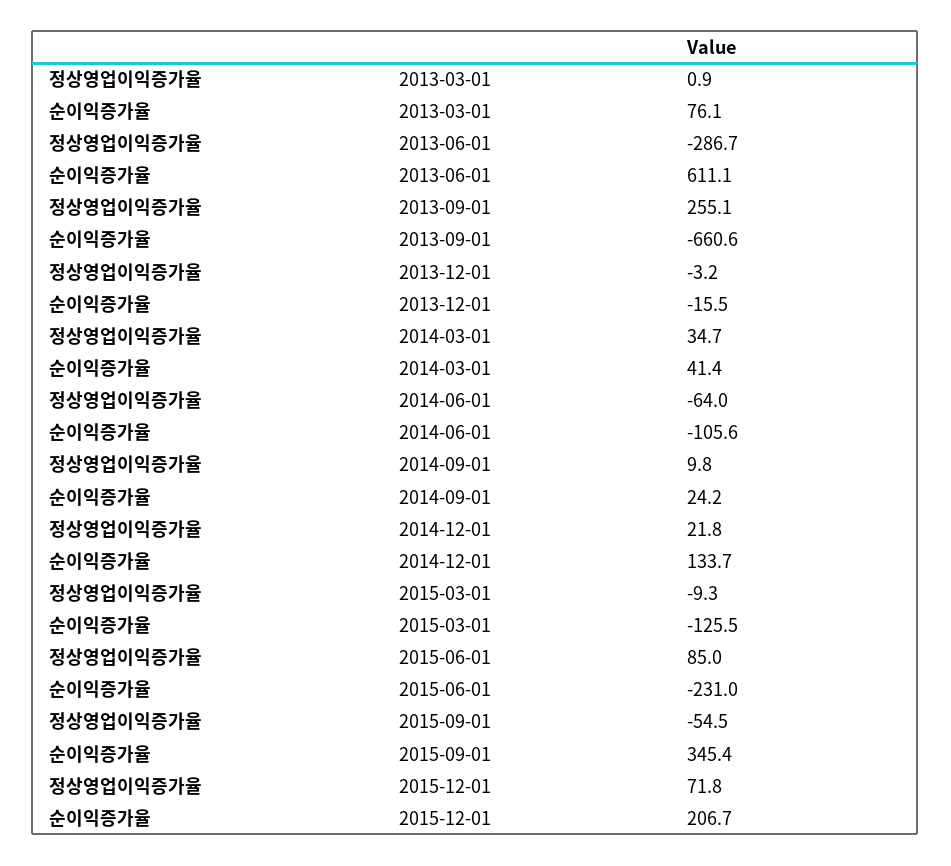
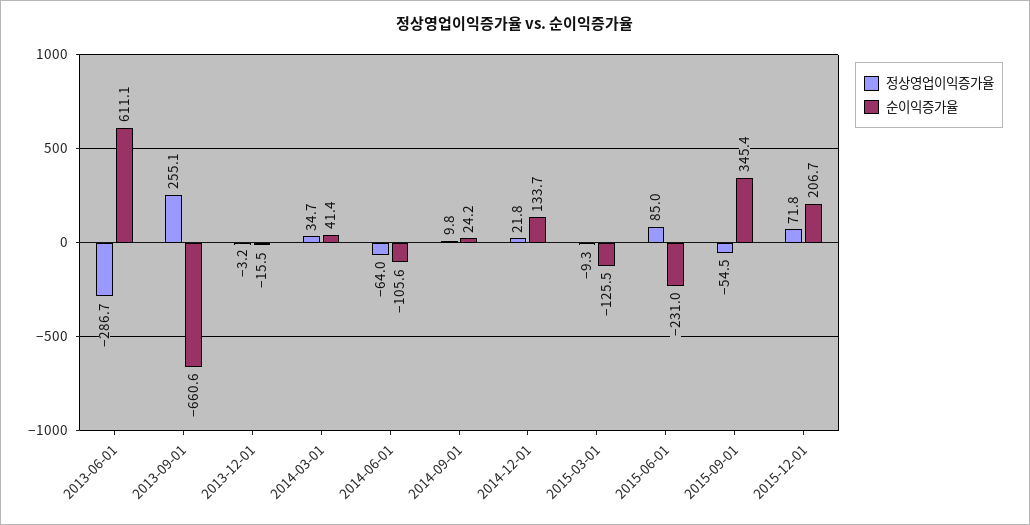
  {
    "정상영업이익증가율": {
-     "2013-03-01": 0.9,
      "2013-06-01": -286.7,
      "2013-09-01": 255.1,
      "2013-12-01": -3.2,
      "2014-03-01": 34.7,
      "2014-06-01": -64,
      "2014-09-01": 9.8,
      "2014-12-01": 21.8,
      "2015-03-01": -9.3,
      "2015-06-01": 85,
      "2015-09-01": -54.5,
      "2015-12-01": 71.8
    },
    "순이익증가율": {
-     "2013-03-01": 76.1,
      "2013-06-01": 611.1,
      "2013-09-01": -660.6,
      "2013-12-01": -15.5,
      "2014-03-01": 41.4,
      "2014-06-01": -105.6,
      "2014-09-01": 24.2,
      "2014-12-01": 133.7,
      "2015-03-01": -125.5,
      "2015-06-01": -231,
      "2015-09-01": 345.4,
      "2015-12-01": 206.7
    }
  }

